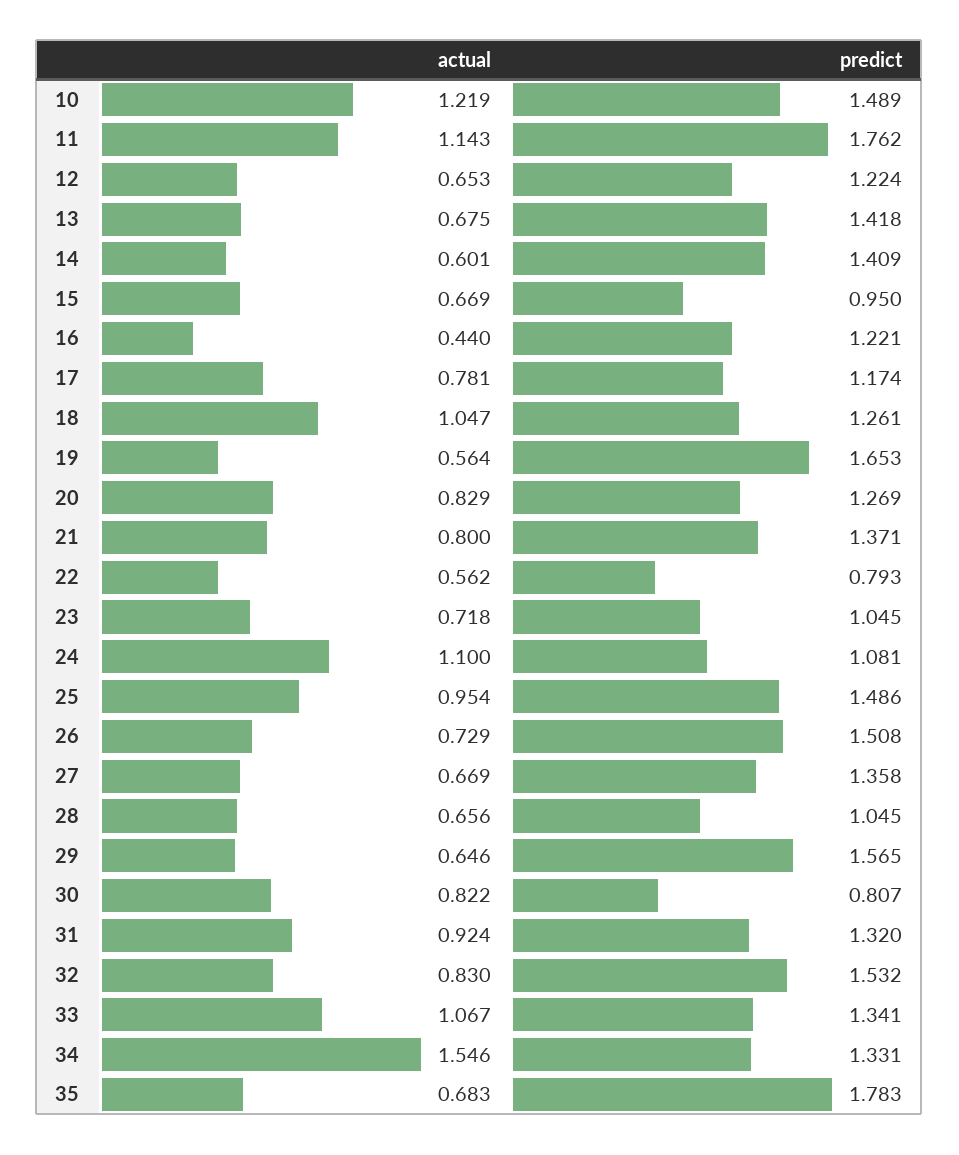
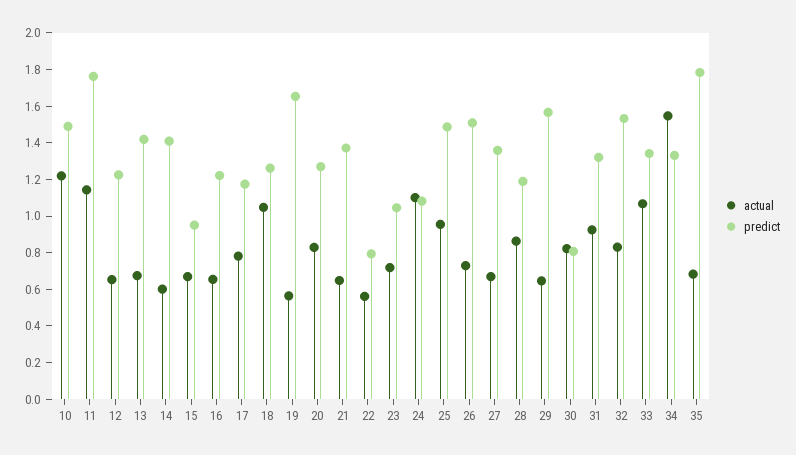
  {
    "actual": {
      "10": 1.219,
      "11": 1.143,
      "12": 0.653,
      "13": 0.675,
      "14": 0.601,
      "15": 0.669,
-     "16": 0.44,
+     "16": 0.65,
      "17": 0.781,
      "18": 1.047,
      "19": 0.564,
      "20": 0.829,
-     "21": 0.8,
+     "21": 0.65,
      "22": 0.562,
      "23": 0.718,
      "24": 1.1,
      "25": 0.954,
      "26": 0.729,
      "27": 0.669,
-     "28": 0.656,
+     "28": 0.85,
      "29": 0.646,
      "30": 0.822,
      "31": 0.924,
      "32": 0.83,
      "33": 1.067,
      "34": 1.546,
      "35": 0.683
    },
    "predict": {
      "10": 1.489,
      "11": 1.762,
      "12": 1.224,
      "13": 1.418,
      "14": 1.409,
      "15": 0.95,
      "16": 1.221,
      "17": 1.174,
      "18": 1.261,
      "19": 1.653,
      "20": 1.269,
      "21": 1.371,
      "22": 0.793,
      "23": 1.045,
      "24": 1.081,
      "25": 1.486,
      "26": 1.508,
      "27": 1.358,
-     "28": 1.045,
+     "28": 1.2,
      "29": 1.565,
      "30": 0.807,
      "31": 1.32,
      "32": 1.532,
      "33": 1.341,
      "34": 1.331,
      "35": 1.783
    }
  }

